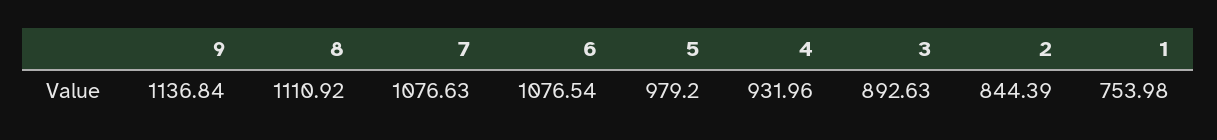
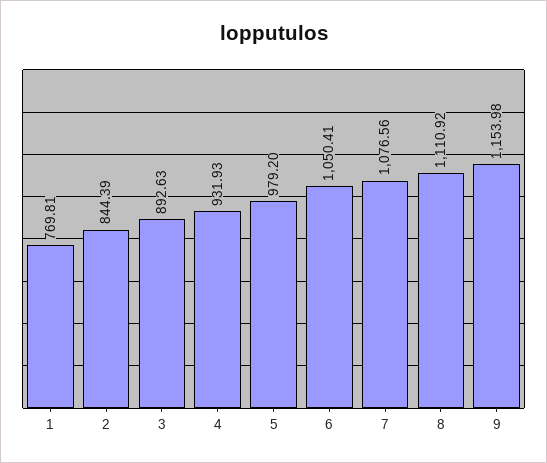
  {
-   "9": 1136.84,
+   "9": 1153.98,
    "8": 1110.92,
-   "7": 1076.63,
+   "7": 1076.56,
-   "6": 1076.54,
+   "6": 1050.41,
    "5": 979.2,
-   "4": 931.96,
+   "4": 931.93,
    "3": 892.63,
    "2": 844.39,
-   "1": 753.98
+   "1": 769.81
  }

